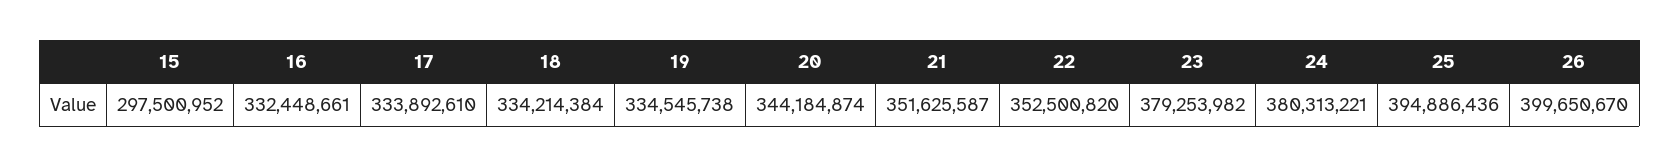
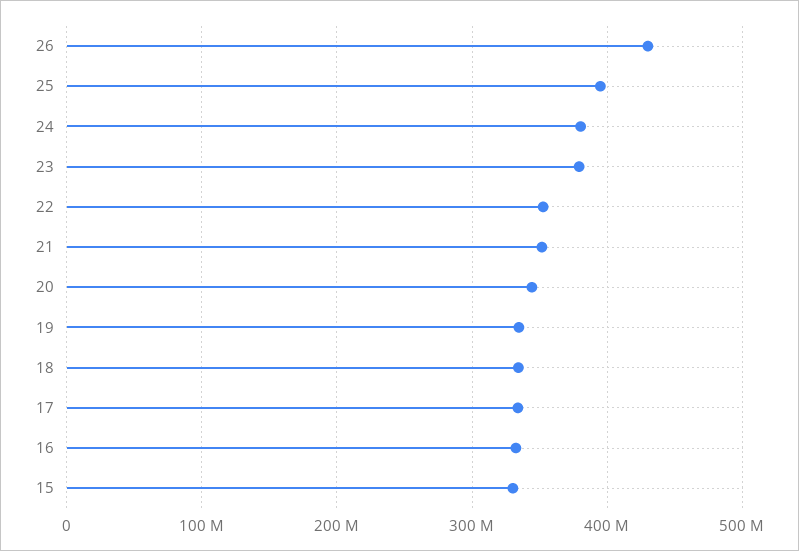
  {
-   "15": 297500952,
+   "15": 330000000,
    "16": 332448661,
    "17": 333892610,
    "18": 334214384,
    "19": 334545738,
    "20": 344184874,
    "21": 351625587,
    "22": 352500820,
    "23": 379253982,
    "24": 380313221,
    "25": 394886436,
-   "26": 399650670
+   "26": 430000000
  }

